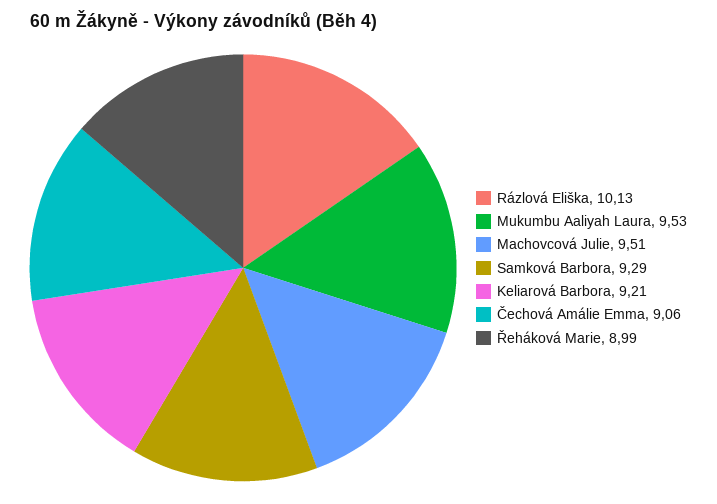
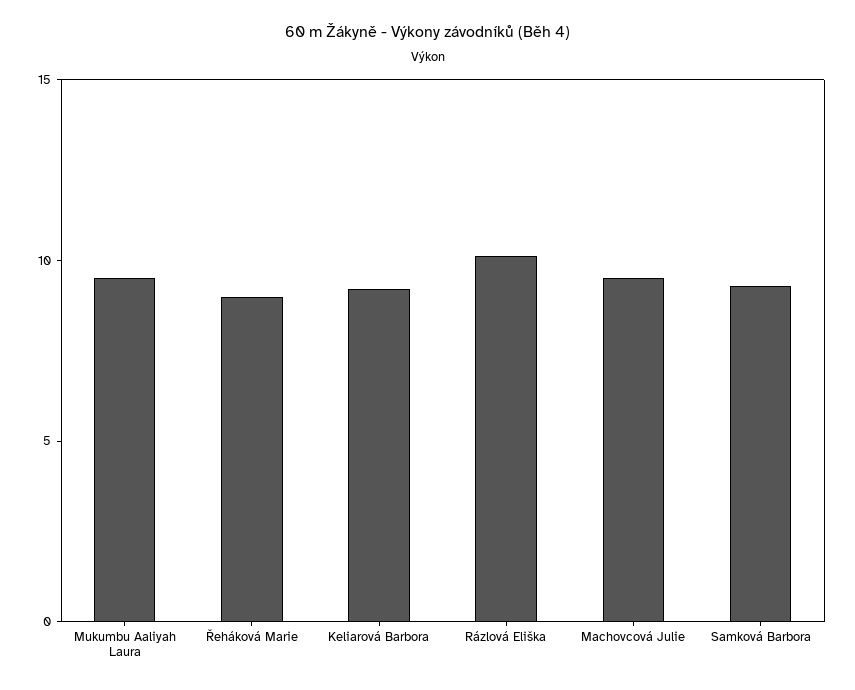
  {
    "Rázlová Eliška": 10.13,
    "Mukumbu Aaliyah Laura": 9.53,
    "Machovcová Julie": 9.51,
    "Samková Barbora": 9.29,
    "Keliarová Barbora": 9.21,
-   "Čechová Amálie Emma": 9.06,
    "Řeháková Marie": 8.99
  }

